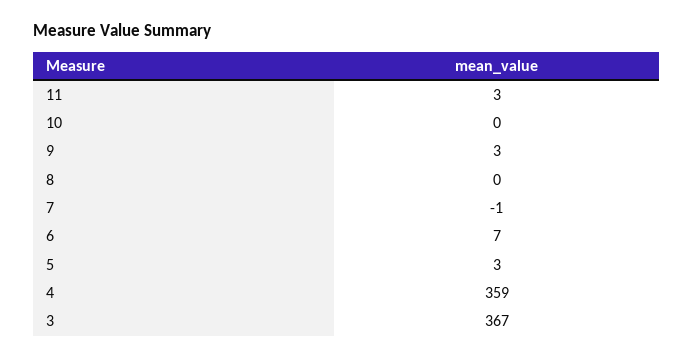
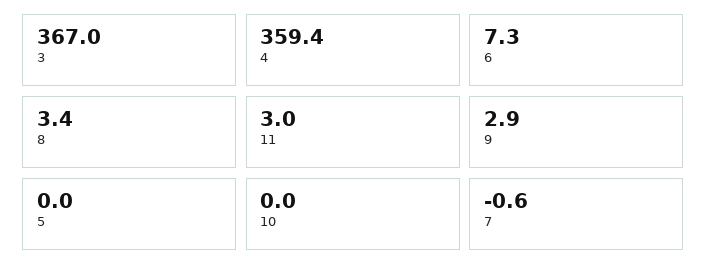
  {
    "11": 3,
    "10": 0,
    "9": 2.9,
-   "8": 0,
+   "8": 3.4,
    "7": -0.6,
    "6": 7.3,
-   "5": 3,
+   "5": 0,
    "4": 359.4,
    "3": 367
  }

